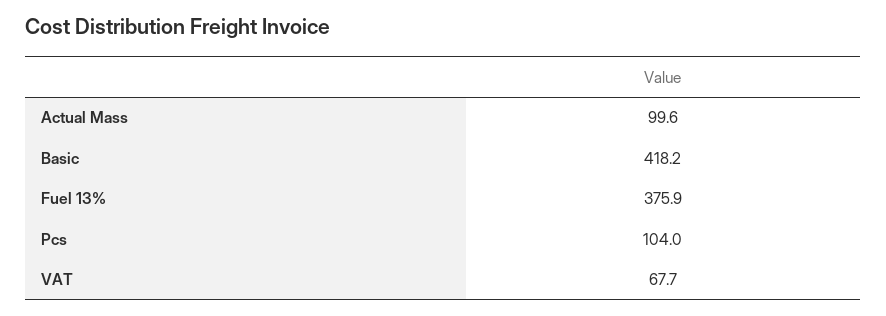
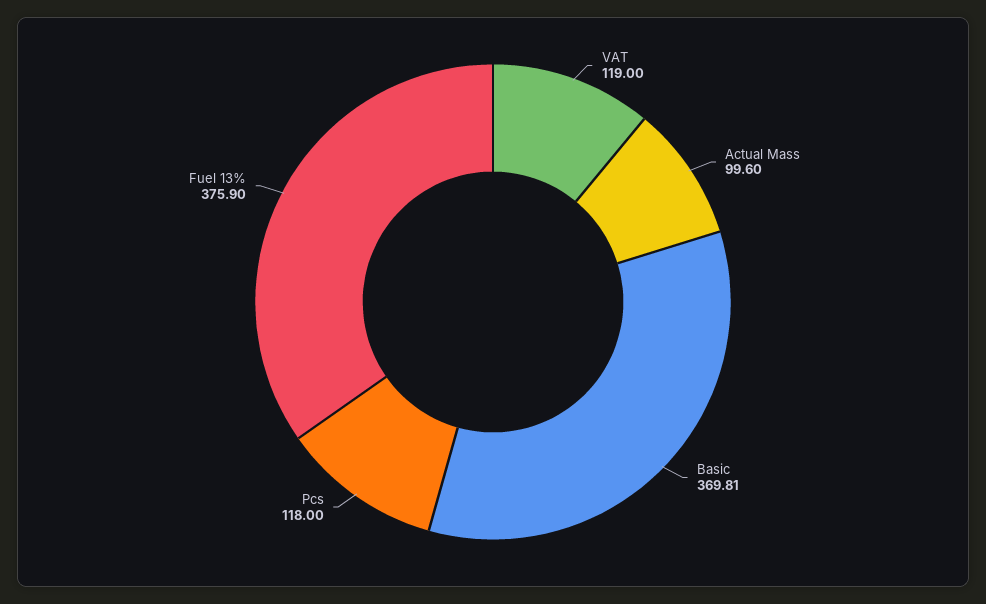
  {
    "Actual Mass": 99.6,
-   "Basic": 418.2,
+   "Basic": 369.81,
    "Fuel 13%": 375.9,
-   "Pcs": 104,
+   "Pcs": 118,
-   "VAT": 67.7
+   "VAT": 119
  }

